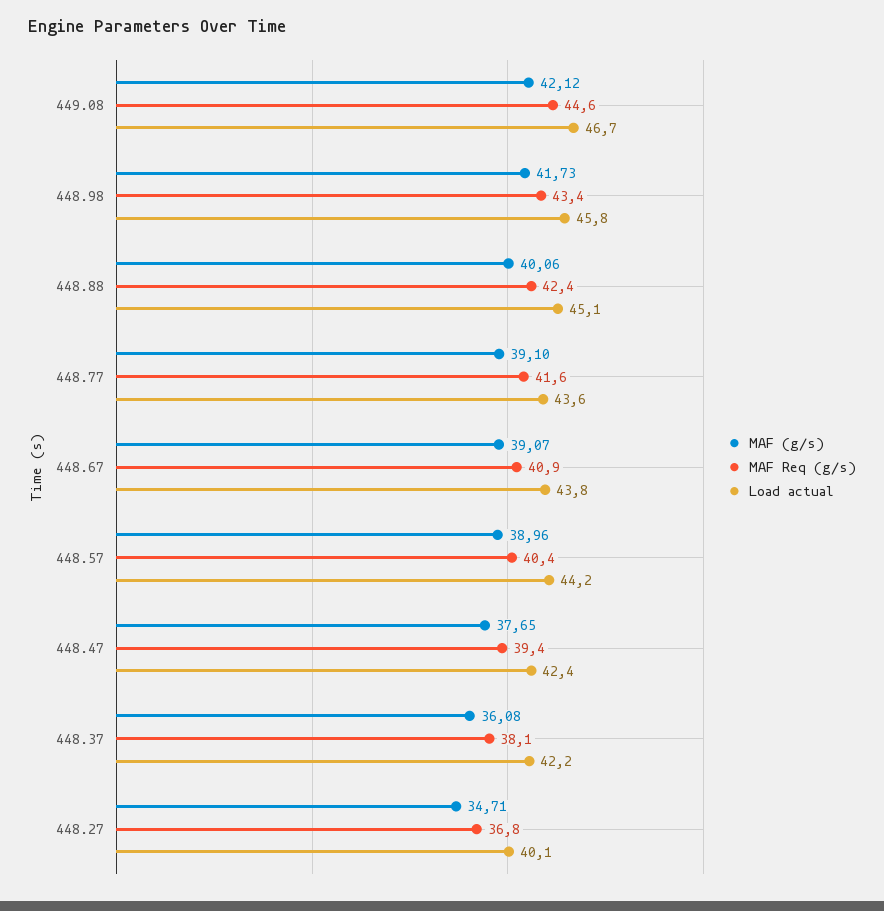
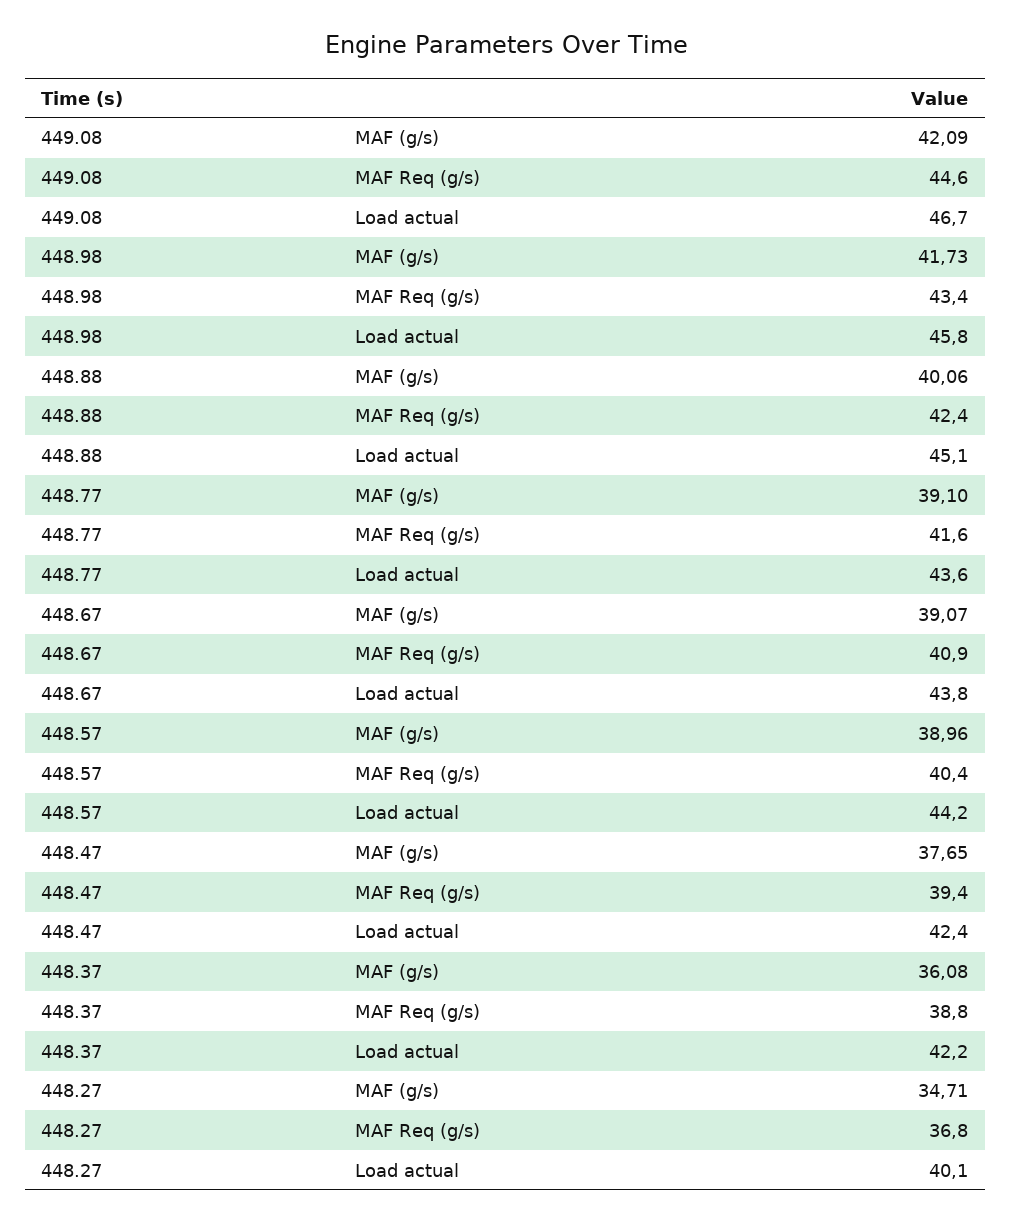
  {
    "MAF (g/s)": {
-     "449.08": 42.12,
+     "449.08": 42.09,
      "448.98": 41.73,
      "448.88": 40.06,
      "448.77": 39.1,
      "448.67": 39.07,
      "448.57": 38.96,
      "448.47": 37.65,
      "448.37": 36.08,
      "448.27": 34.71
    },
    "MAF Req (g/s)": {
      "449.08": 44.6,
      "448.98": 43.4,
      "448.88": 42.4,
      "448.77": 41.6,
      "448.67": 40.9,
      "448.57": 40.4,
      "448.47": 39.4,
-     "448.37": 38.1,
+     "448.37": 38.8,
      "448.27": 36.8
    },
    "Load actual": {
      "449.08": 46.7,
      "448.98": 45.8,
      "448.88": 45.1,
      "448.77": 43.6,
      "448.67": 43.8,
      "448.57": 44.2,
      "448.47": 42.4,
      "448.37": 42.2,
      "448.27": 40.1
    }
  }

